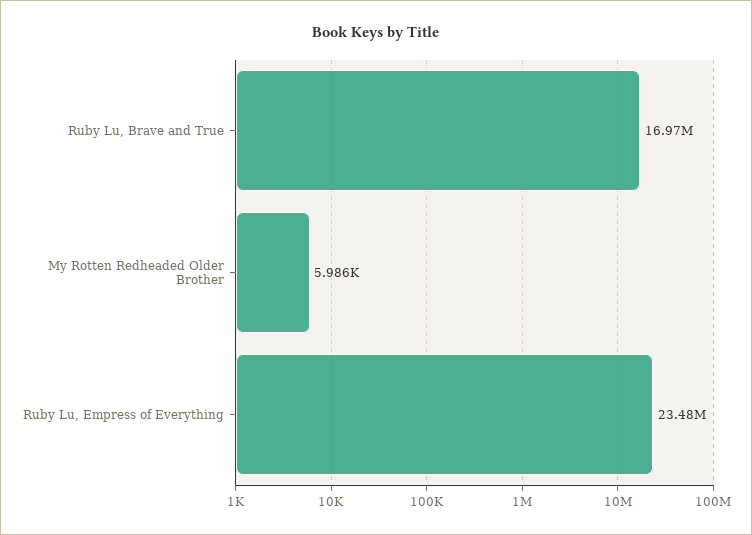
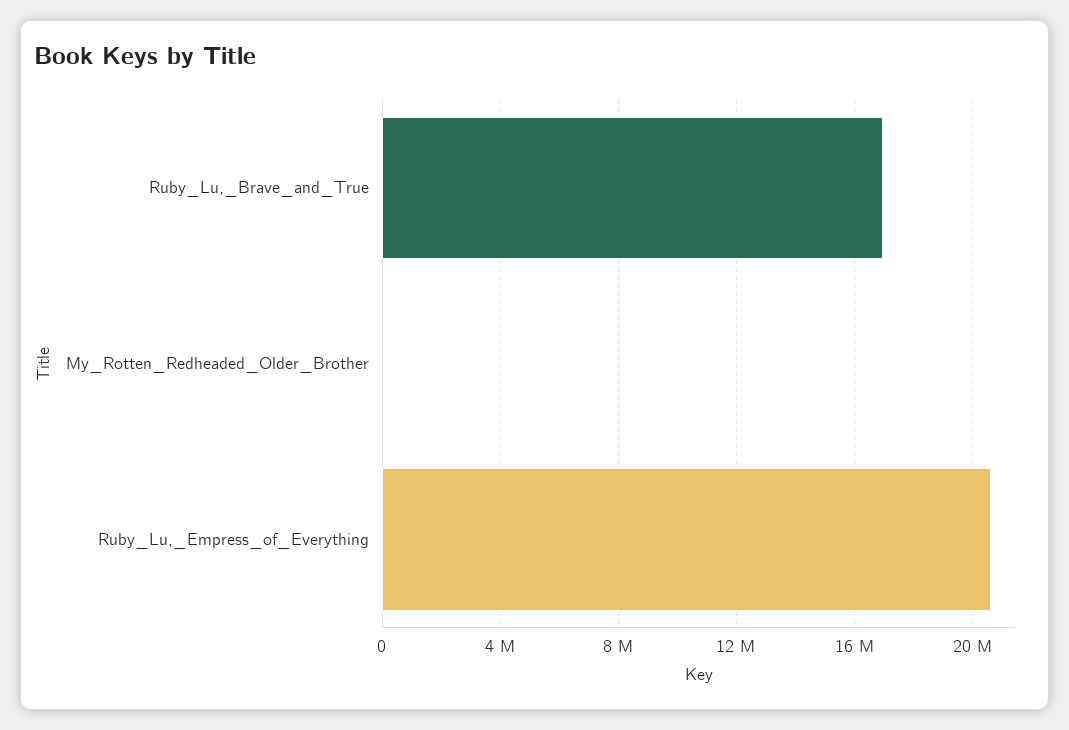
  {
    "Ruby Lu, Brave and True": 16970000,
    "My Rotten Redheaded Older Brother": 5986,
-   "Ruby Lu, Empress of Everything": 23480000
+   "Ruby Lu, Empress of Everything": 20500000
  }

